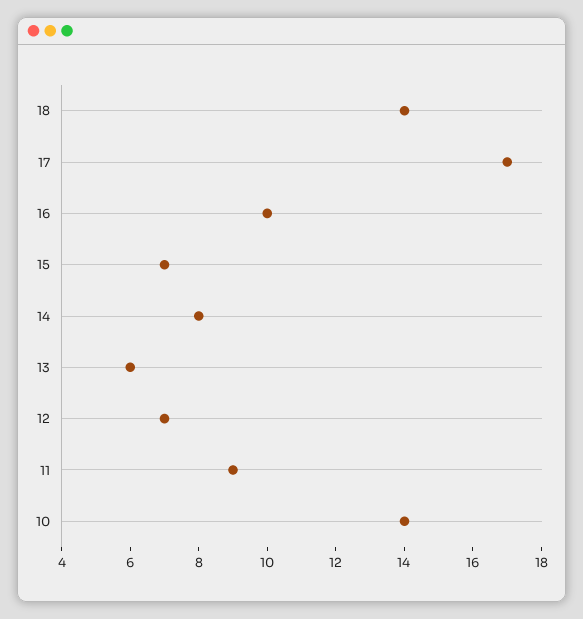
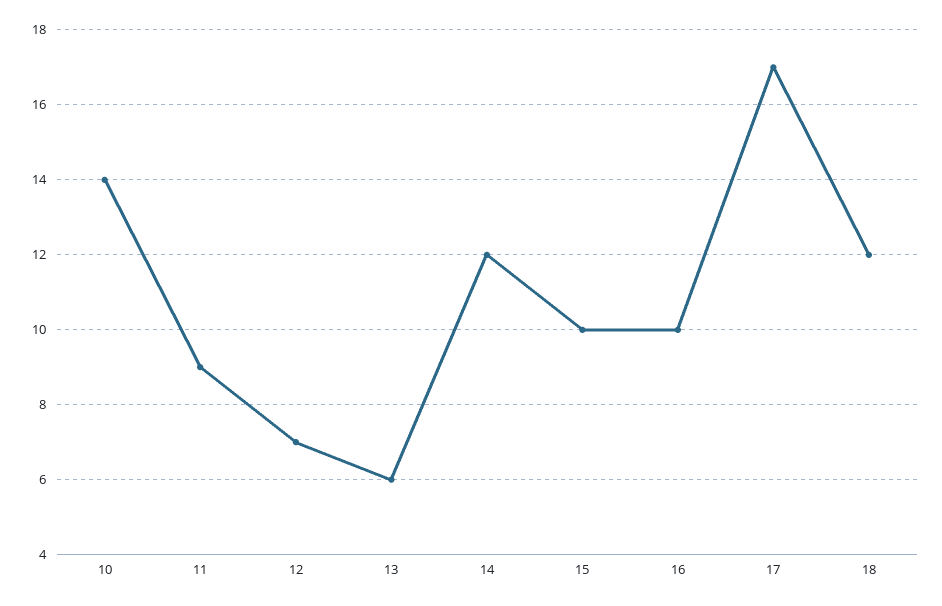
  {
-   "18": 14,
+   "18": 12,
    "17": 17,
    "16": 10,
-   "15": 7,
+   "15": 10,
-   "14": 8,
+   "14": 12,
    "13": 6,
    "12": 7,
    "11": 9,
    "10": 14
  }

